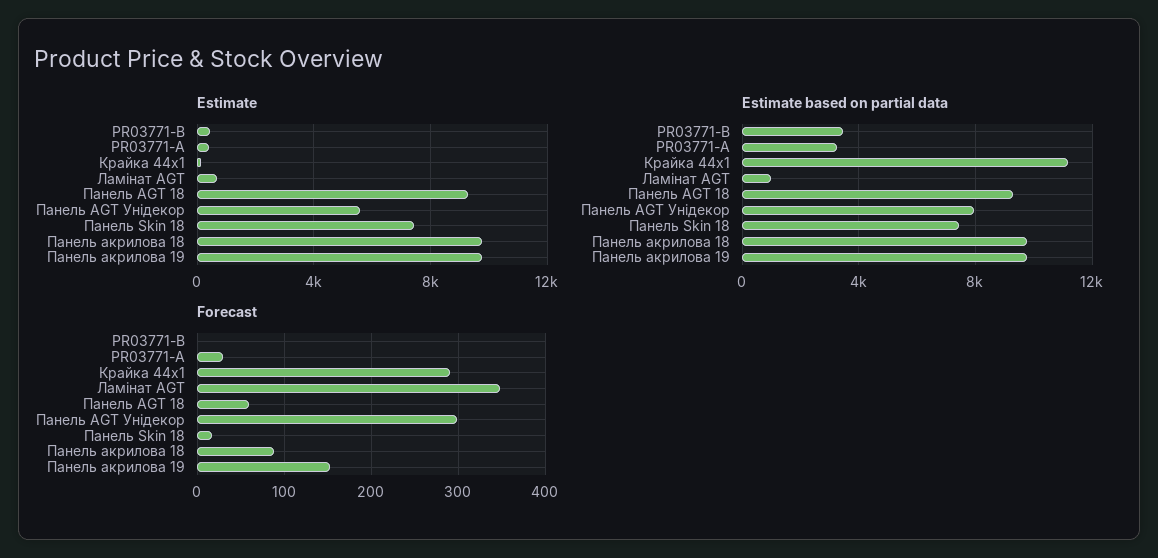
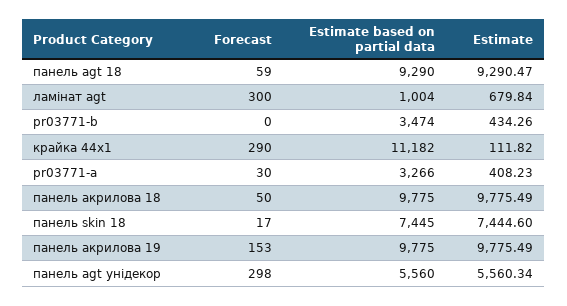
  {
    "Estimate": {
      "PR03771-B": 434.26,
      "PR03771-А": 408.23,
      "Крайка 44x1": 111.82,
      "Ламінат AGT": 679.84,
      "Панель AGT 18": 9290.47,
      "Панель AGT Унідекор": 5560.34,
      "Панель Skin 18": 7444.6,
      "Панель акрилова 18": 9775.49,
      "Панель акрилова 19": 9775.49
    },
    "Estimate based on partial data": {
      "PR03771-B": 3474,
      "PR03771-А": 3266,
      "Крайка 44x1": 11182,
      "Ламінат AGT": 1004,
      "Панель AGT 18": 9290,
-     "Панель AGT Унідекор": 8000,
+     "Панель AGT Унідекор": 5560,
      "Панель Skin 18": 7445,
      "Панель акрилова 18": 9775,
      "Панель акрилова 19": 9775
    },
    "Forecast": {
      "PR03771-B": 0,
      "PR03771-А": 30,
      "Крайка 44x1": 290,
-     "Ламінат AGT": 350,
+     "Ламінат AGT": 300,
      "Панель AGT 18": 59,
      "Панель AGT Унідекор": 298,
      "Панель Skin 18": 17,
-     "Панель акрилова 18": 90,
+     "Панель акрилова 18": 50,
      "Панель акрилова 19": 153
    }
  }

